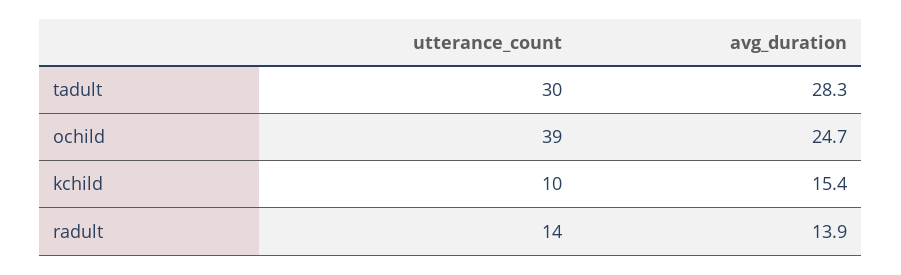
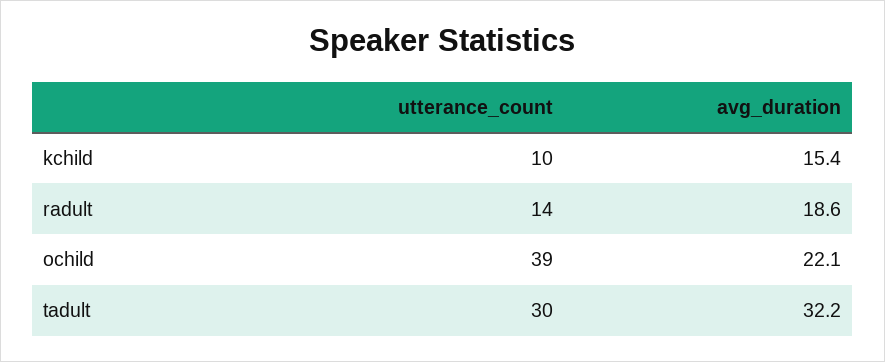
  {
    "utterance_count": {
      "tadult": 30,
      "ochild": 39,
      "kchild": 10,
      "radult": 14
    },
    "avg_duration": {
-     "tadult": 28.3,
+     "tadult": 32.2,
-     "ochild": 24.7,
+     "ochild": 22.1,
      "kchild": 15.4,
-     "radult": 13.9
+     "radult": 18.6
    }
  }

